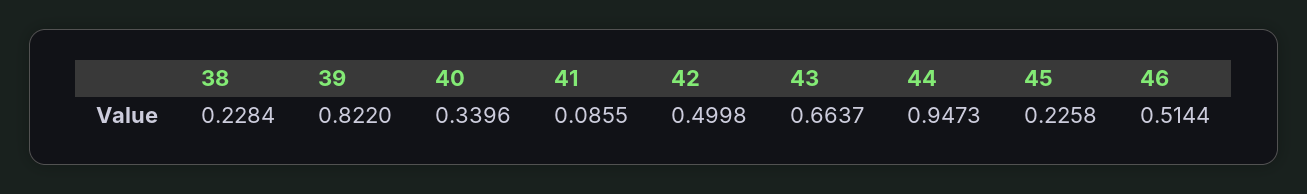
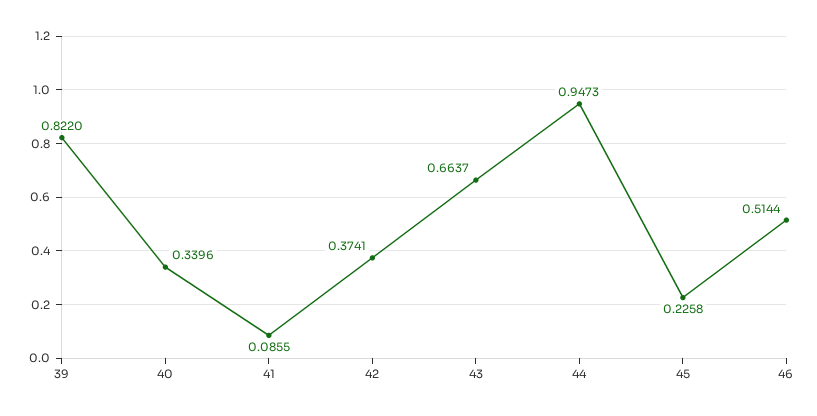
  {
-   "38": 0.2284,
    "39": 0.822,
    "40": 0.3396,
    "41": 0.0855,
-   "42": 0.4998,
+   "42": 0.3741,
    "43": 0.6637,
    "44": 0.9473,
    "45": 0.2258,
    "46": 0.5144
  }

